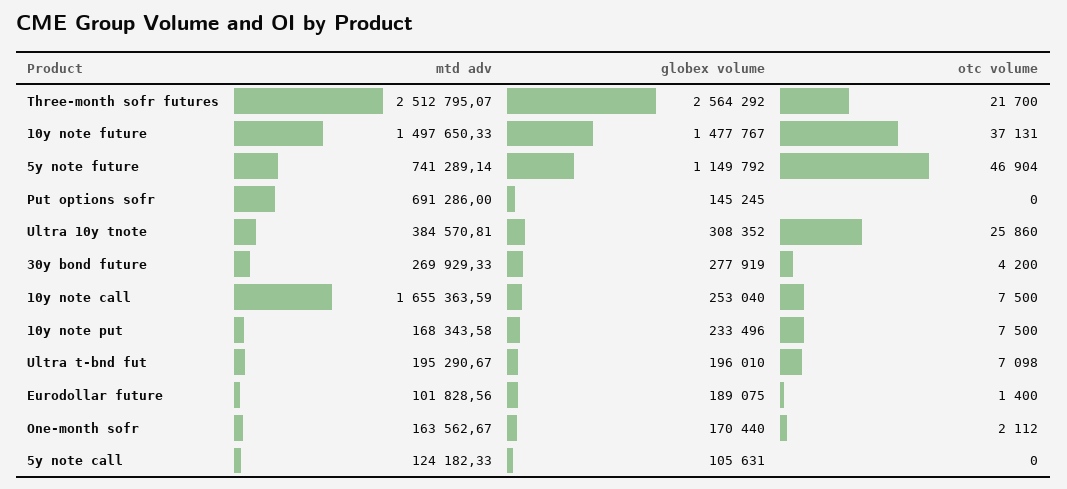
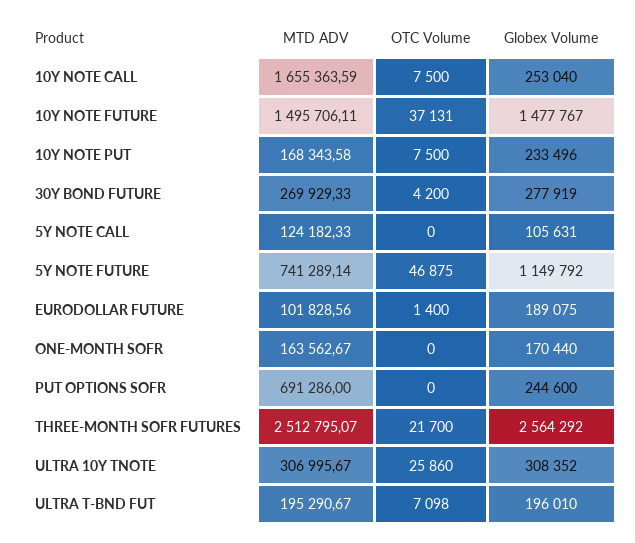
  {
    "mtd adv": {
      "Three-month sofr futures": 2512795.07,
-     "10y note future": 1497650.33,
+     "10y note future": 1495706.11,
      "5y note future": 741289.14,
      "Put options sofr": 691286,
-     "Ultra 10y tnote": 384570.81,
+     "Ultra 10y tnote": 306995.67,
      "30y bond future": 269929.33,
      "10y note call": 1655363.59,
      "10y note put": 168343.58,
      "Ultra t-bnd fut": 195290.67,
      "Eurodollar future": 101828.56,
      "One-month sofr": 163562.67,
      "5y note call": 124182.33
    },
    "globex volume": {
      "Three-month sofr futures": 2564292,
      "10y note future": 1477767,
      "5y note future": 1149792,
-     "Put options sofr": 145245,
+     "Put options sofr": 244600,
      "Ultra 10y tnote": 308352,
      "30y bond future": 277919,
      "10y note call": 253040,
      "10y note put": 233496,
      "Ultra t-bnd fut": 196010,
      "Eurodollar future": 189075,
      "One-month sofr": 170440,
      "5y note call": 105631
    },
    "otc volume": {
      "Three-month sofr futures": 21700,
      "10y note future": 37131,
-     "5y note future": 46904,
+     "5y note future": 46875,
      "Put options sofr": 0,
      "Ultra 10y tnote": 25860,
      "30y bond future": 4200,
      "10y note call": 7500,
      "10y note put": 7500,
      "Ultra t-bnd fut": 7098,
      "Eurodollar future": 1400,
-     "One-month sofr": 2112,
+     "One-month sofr": 0,
      "5y note call": 0
    }
  }

